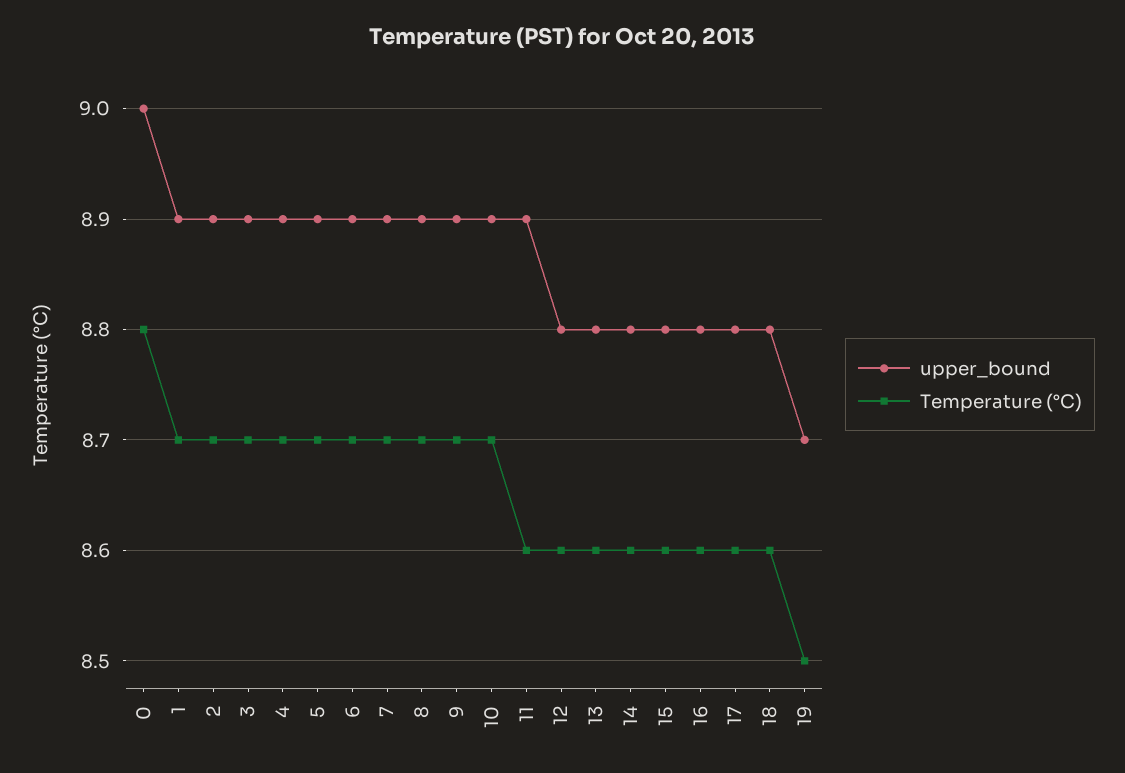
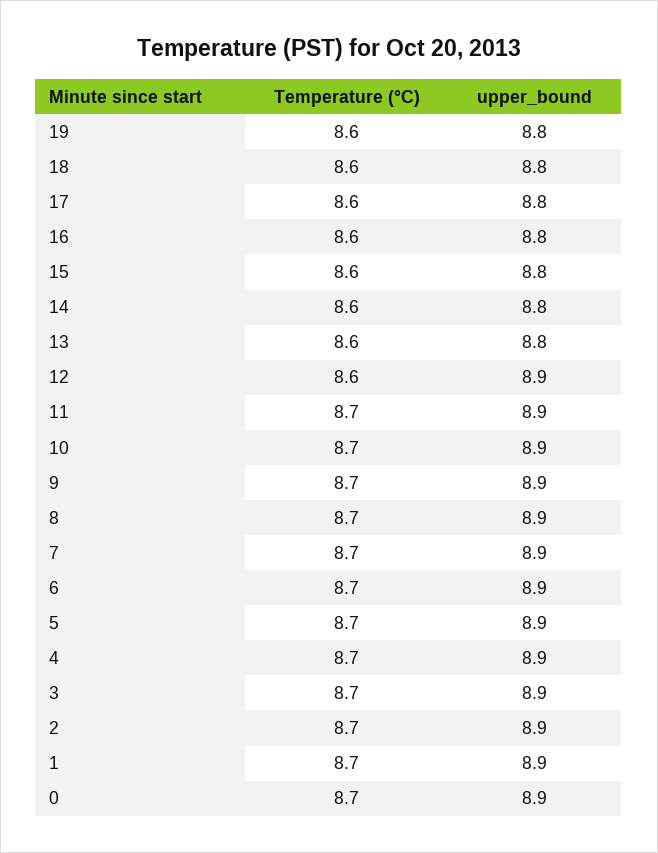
  {
    "upper_bound": {
-     "0": 9,
+     "0": 8.9,
      "1": 8.9,
      "2": 8.9,
      "3": 8.9,
      "4": 8.9,
      "5": 8.9,
      "6": 8.9,
      "7": 8.9,
      "8": 8.9,
      "9": 8.9,
      "10": 8.9,
      "11": 8.9,
-     "12": 8.8,
+     "12": 8.9,
      "13": 8.8,
      "14": 8.8,
      "15": 8.8,
      "16": 8.8,
      "17": 8.8,
      "18": 8.8,
-     "19": 8.7
+     "19": 8.8
    },
    "Temperature (°C)": {
-     "0": 8.8,
+     "0": 8.7,
      "1": 8.7,
      "2": 8.7,
      "3": 8.7,
      "4": 8.7,
      "5": 8.7,
      "6": 8.7,
      "7": 8.7,
      "8": 8.7,
      "9": 8.7,
      "10": 8.7,
-     "11": 8.6,
+     "11": 8.7,
      "12": 8.6,
      "13": 8.6,
      "14": 8.6,
      "15": 8.6,
      "16": 8.6,
      "17": 8.6,
      "18": 8.6,
-     "19": 8.5
+     "19": 8.6
    }
  }

